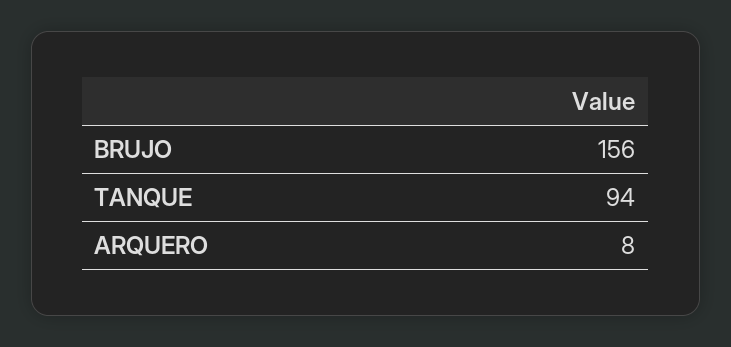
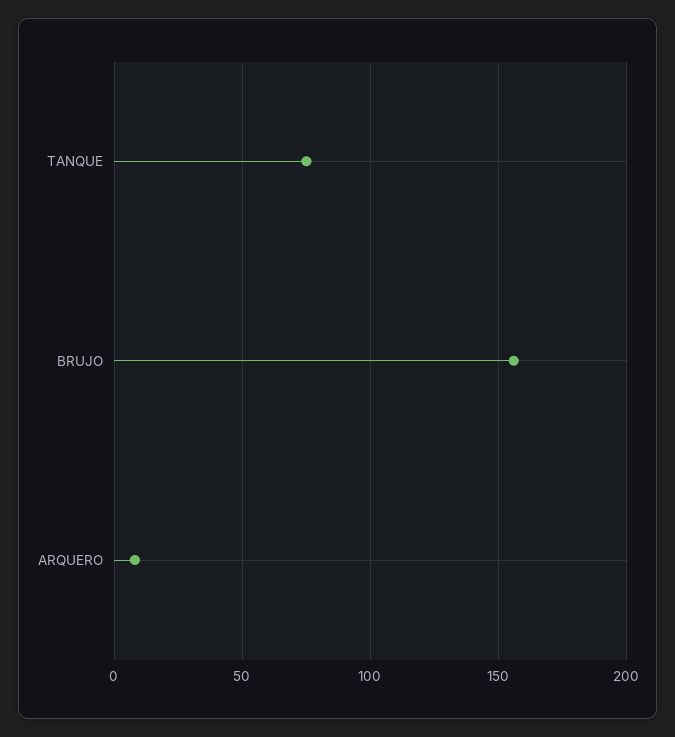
  {
    "BRUJO": 156,
-   "TANQUE": 94,
+   "TANQUE": 75,
    "ARQUERO": 8
  }

